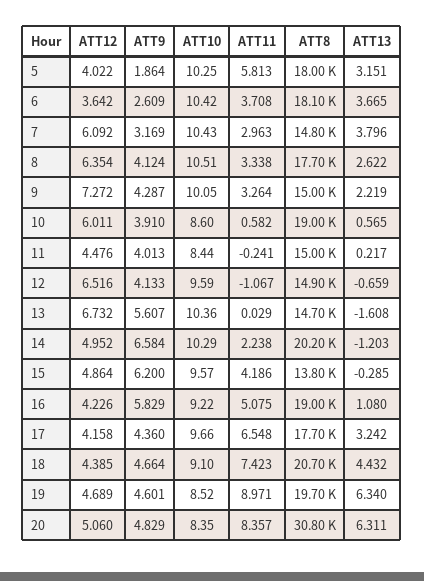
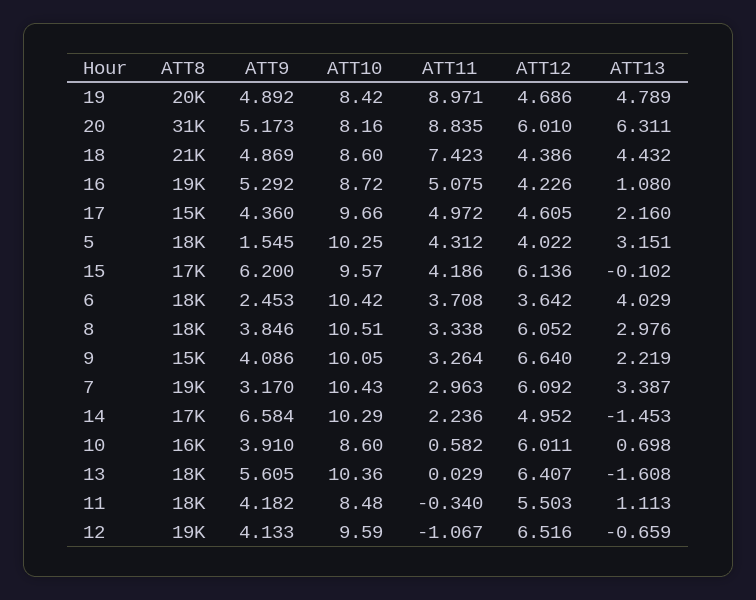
  {
    "ATT12": {
      "5": 4.022,
      "6": 3.642,
      "7": 6.092,
-     "8": 6.354,
+     "8": 6.052,
-     "9": 7.272,
+     "9": 6.64,
      "10": 6.011,
-     "11": 4.476,
+     "11": 5.503,
      "12": 6.516,
-     "13": 6.732,
+     "13": 6.407,
      "14": 4.952,
-     "15": 4.864,
+     "15": 6.136,
      "16": 4.226,
-     "17": 4.158,
+     "17": 4.605,
-     "18": 4.385,
+     "18": 4.386,
-     "19": 4.689,
+     "19": 4.686,
-     "20": 5.06
+     "20": 6.01
    },
    "ATT9": {
-     "5": 1.864,
+     "5": 1.545,
-     "6": 2.609,
+     "6": 2.453,
-     "7": 3.169,
+     "7": 3.17,
-     "8": 4.124,
+     "8": 3.846,
-     "9": 4.287,
+     "9": 4.086,
      "10": 3.91,
-     "11": 4.013,
+     "11": 4.182,
      "12": 4.133,
-     "13": 5.607,
+     "13": 5.605,
      "14": 6.584,
      "15": 6.2,
-     "16": 5.829,
+     "16": 5.292,
      "17": 4.36,
-     "18": 4.664,
+     "18": 4.869,
-     "19": 4.601,
+     "19": 4.892,
-     "20": 4.829
+     "20": 5.173
    },
    "ATT10": {
      "5": 10.25,
      "6": 10.42,
      "7": 10.43,
      "8": 10.51,
      "9": 10.05,
      "10": 8.6,
-     "11": 8.44,
+     "11": 8.48,
      "12": 9.59,
      "13": 10.36,
      "14": 10.29,
      "15": 9.57,
-     "16": 9.22,
+     "16": 8.72,
      "17": 9.66,
-     "18": 9.1,
+     "18": 8.6,
-     "19": 8.52,
+     "19": 8.42,
-     "20": 8.35
+     "20": 8.16
    },
    "ATT11": {
-     "5": 5.813,
+     "5": 4.312,
      "6": 3.708,
      "7": 2.963,
      "8": 3.338,
      "9": 3.264,
      "10": 0.582,
-     "11": -0.241,
+     "11": -0.34,
      "12": -1.067,
      "13": 0.029,
-     "14": 2.238,
+     "14": 2.236,
      "15": 4.186,
      "16": 5.075,
-     "17": 6.548,
+     "17": 4.972,
      "18": 7.423,
      "19": 8.971,
-     "20": 8.357
+     "20": 8.835
    },
    "ATT8": {
      "5": 18000,
      "6": 18100,
-     "7": 14800,
+     "7": 19000,
      "8": 17700,
      "9": 15000,
-     "10": 19000,
+     "10": 16000,
-     "11": 15000,
+     "11": 18000,
-     "12": 14900,
+     "12": 19000,
-     "13": 14700,
+     "13": 18000,
-     "14": 20200,
+     "14": 17000,
-     "15": 13800,
+     "15": 17000,
      "16": 19000,
-     "17": 17700,
+     "17": 15000,
      "18": 20700,
      "19": 19700,
      "20": 30800
    },
    "ATT13": {
      "5": 3.151,
-     "6": 3.665,
+     "6": 4.029,
-     "7": 3.796,
+     "7": 3.387,
-     "8": 2.622,
+     "8": 2.976,
      "9": 2.219,
-     "10": 0.565,
+     "10": 0.698,
-     "11": 0.217,
+     "11": 1.113,
      "12": -0.659,
      "13": -1.608,
-     "14": -1.203,
+     "14": -1.453,
-     "15": -0.285,
+     "15": -0.102,
      "16": 1.08,
-     "17": 3.242,
+     "17": 2.16,
      "18": 4.432,
-     "19": 6.34,
+     "19": 4.789,
      "20": 6.311
    }
  }

